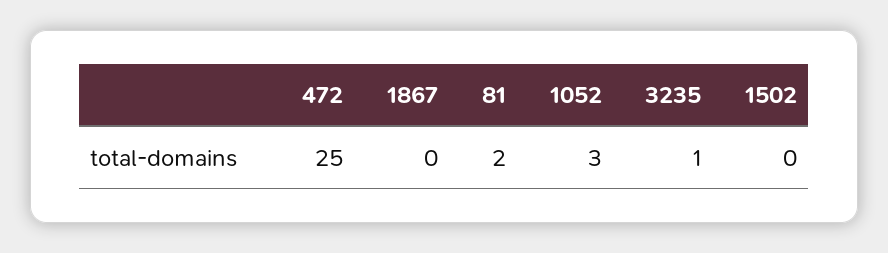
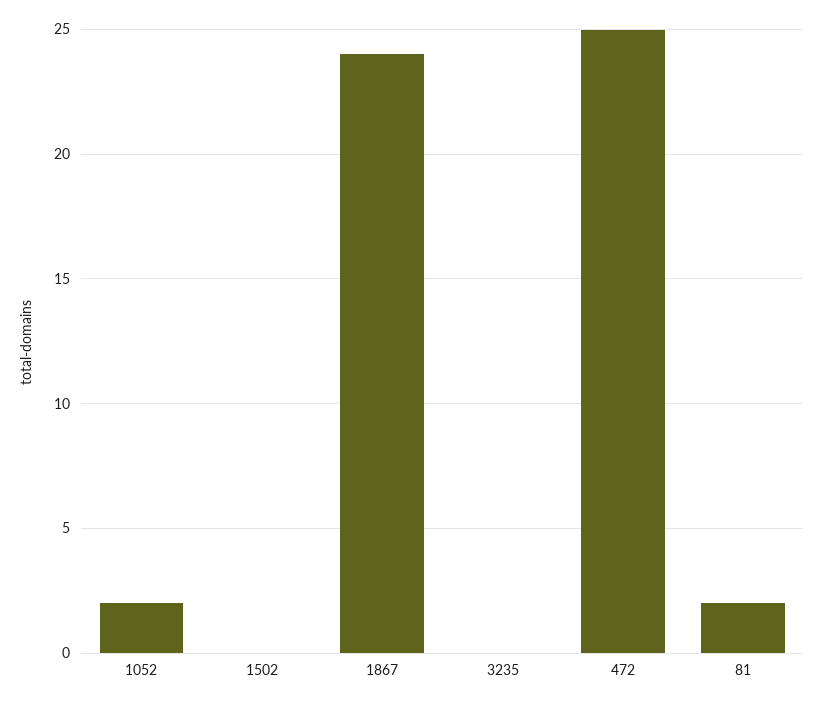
  {
    "472": 25,
-   "1867": 0,
+   "1867": 24,
    "81": 2,
-   "1052": 3,
+   "1052": 2,
-   "3235": 1,
+   "3235": 0,
    "1502": 0
  }

